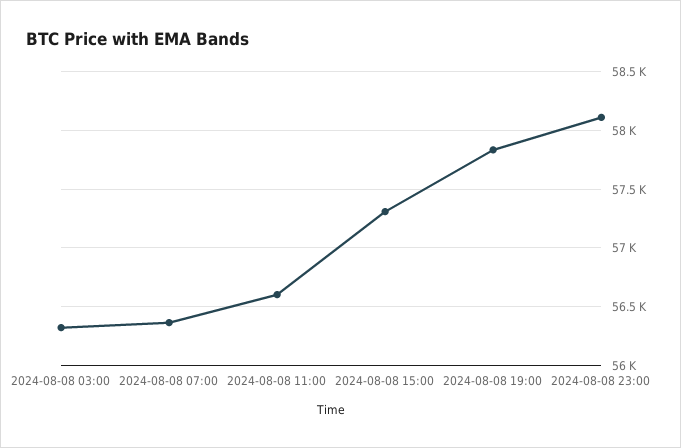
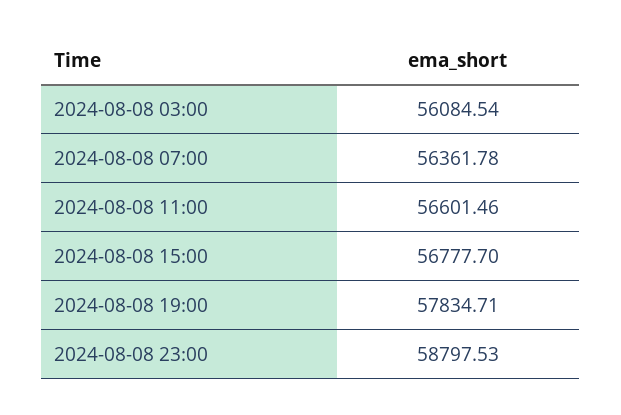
  {
-   "2024-08-08 03:00": 56300,
+   "2024-08-08 03:00": 56084.54,
    "2024-08-08 07:00": 56361.78,
    "2024-08-08 11:00": 56601.46,
-   "2024-08-08 15:00": 57300,
+   "2024-08-08 15:00": 56777.7,
    "2024-08-08 19:00": 57834.71,
-   "2024-08-08 23:00": 58100
+   "2024-08-08 23:00": 58797.53
  }

